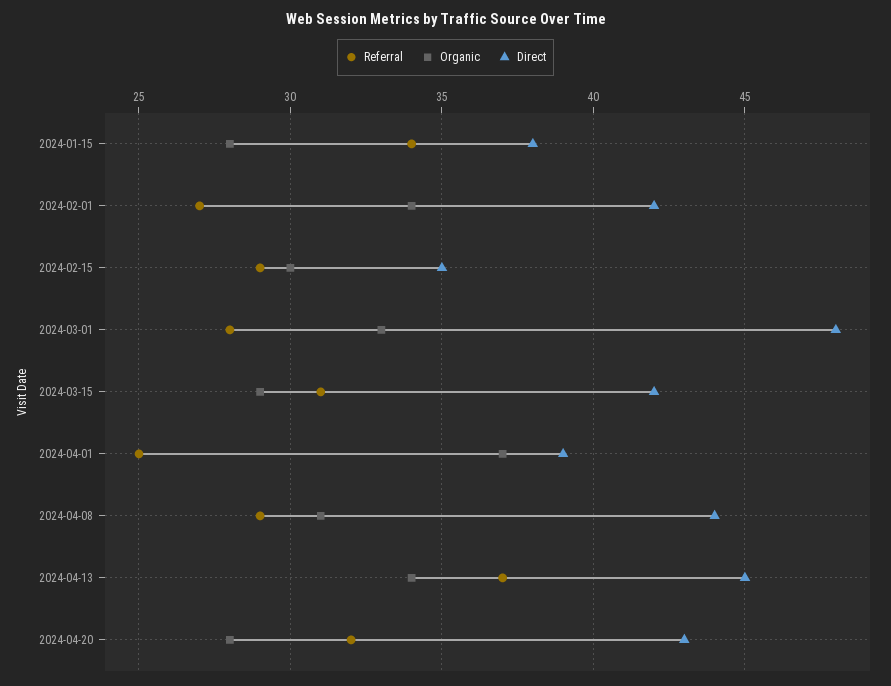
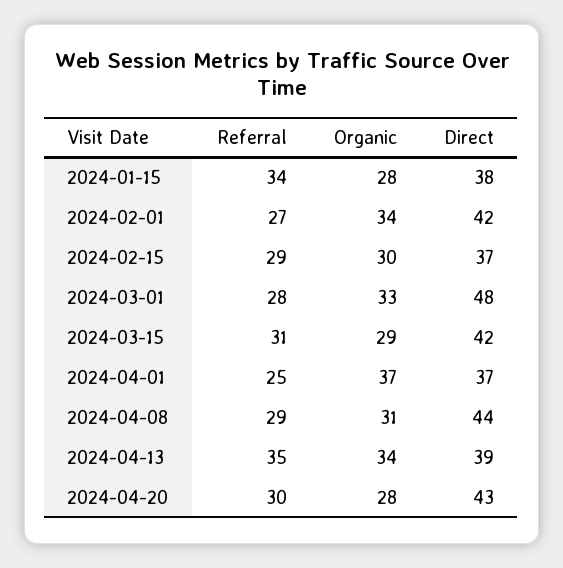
  {
    "Referral": {
      "2024-01-15": 34,
      "2024-02-01": 27,
      "2024-02-15": 29,
      "2024-03-01": 28,
      "2024-03-15": 31,
      "2024-04-01": 25,
      "2024-04-08": 29,
-     "2024-04-13": 37,
+     "2024-04-13": 35,
-     "2024-04-20": 32
+     "2024-04-20": 30
    },
    "Organic": {
      "2024-01-15": 28,
      "2024-02-01": 34,
      "2024-02-15": 30,
      "2024-03-01": 33,
      "2024-03-15": 29,
      "2024-04-01": 37,
      "2024-04-08": 31,
      "2024-04-13": 34,
      "2024-04-20": 28
    },
    "Direct": {
      "2024-01-15": 38,
      "2024-02-01": 42,
-     "2024-02-15": 35,
+     "2024-02-15": 37,
      "2024-03-01": 48,
      "2024-03-15": 42,
-     "2024-04-01": 39,
+     "2024-04-01": 37,
      "2024-04-08": 44,
-     "2024-04-13": 45,
+     "2024-04-13": 39,
      "2024-04-20": 43
    }
  }

